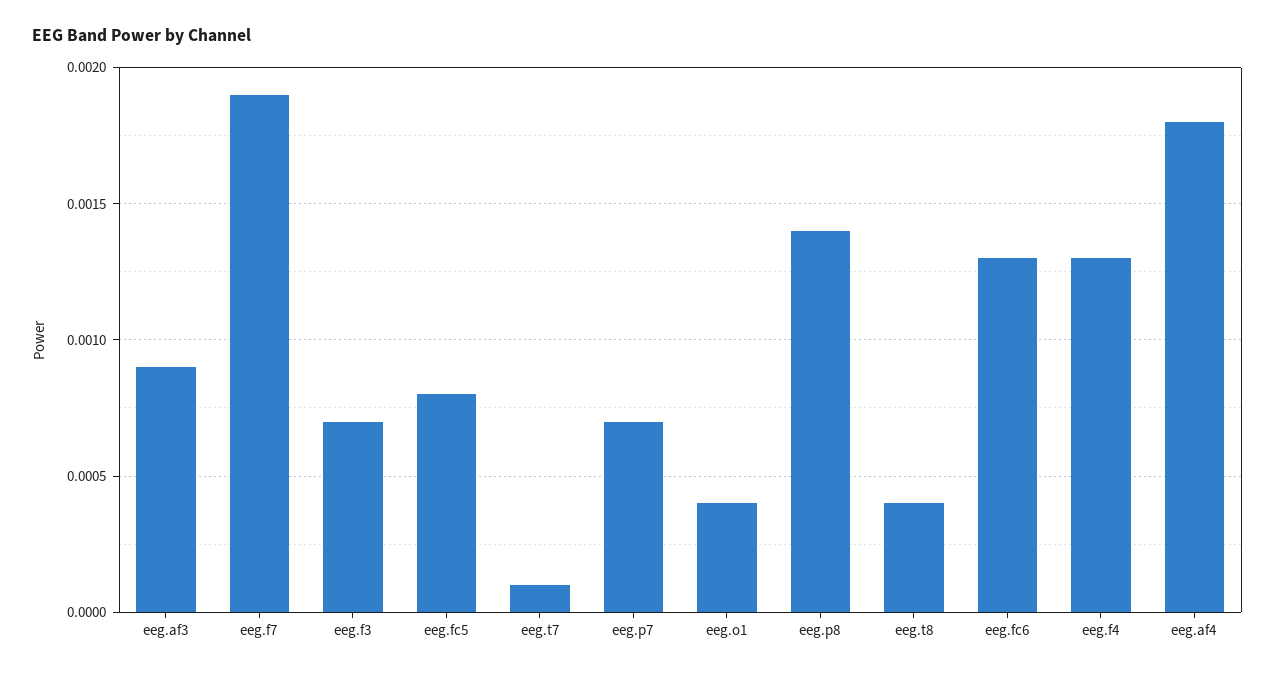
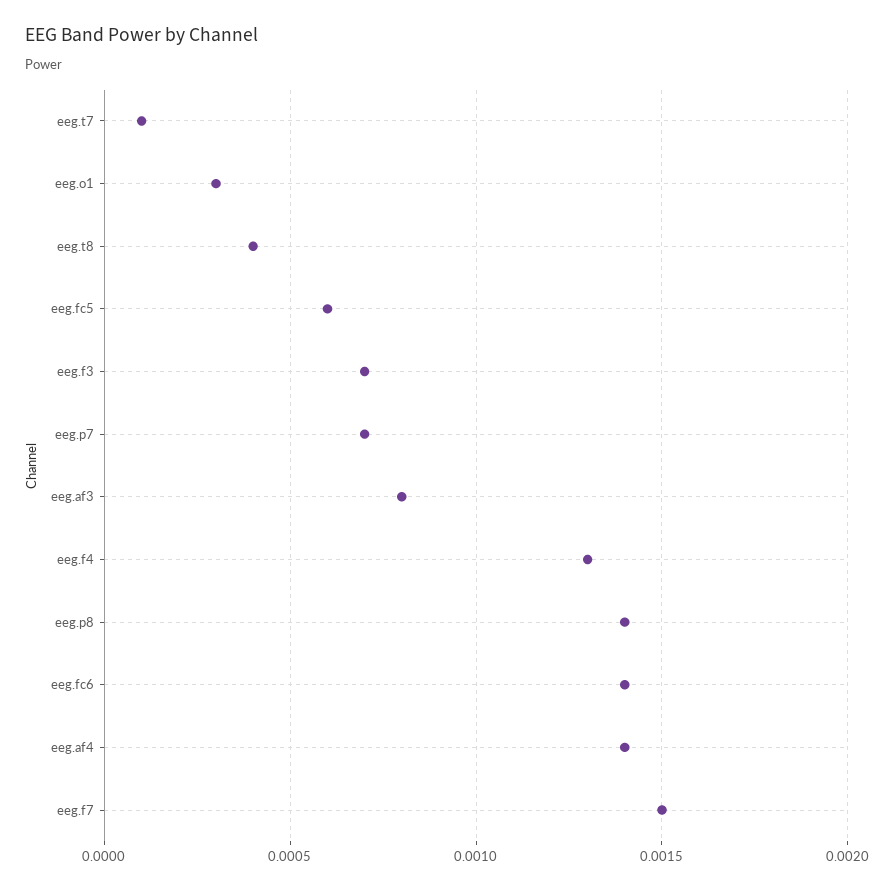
  {
-   "eeg.af3": 0.0009,
+   "eeg.af3": 0.0008,
-   "eeg.f7": 0.0019,
+   "eeg.f7": 0.0015,
    "eeg.f3": 0.0007,
-   "eeg.fc5": 0.0008,
+   "eeg.fc5": 0.0006,
    "eeg.t7": 0.0001,
    "eeg.p7": 0.0007,
-   "eeg.o1": 0.0004,
+   "eeg.o1": 0.0003,
    "eeg.p8": 0.0014,
    "eeg.t8": 0.0004,
-   "eeg.fc6": 0.0013,
+   "eeg.fc6": 0.0014,
    "eeg.f4": 0.0013,
-   "eeg.af4": 0.0018
+   "eeg.af4": 0.0014
  }

